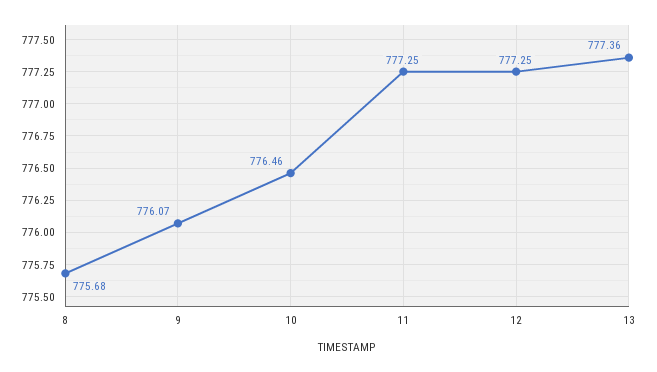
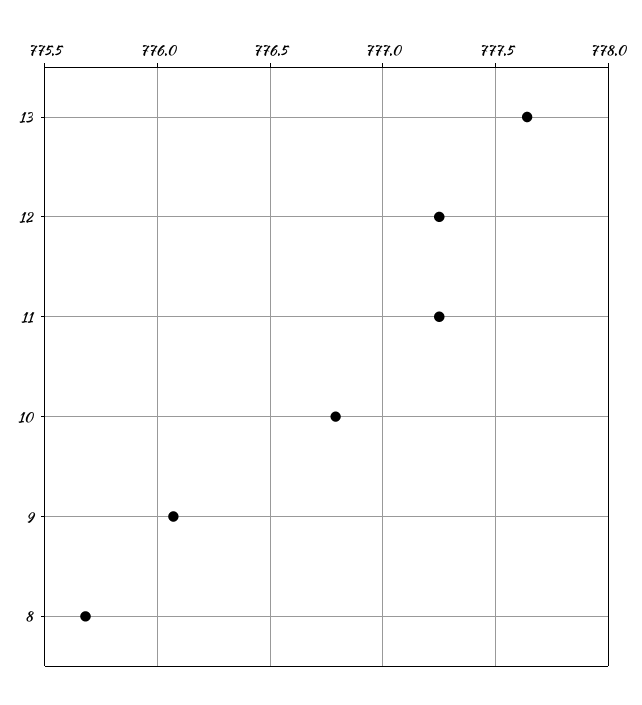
  {
    "8": 775.68,
    "9": 776.07,
-   "10": 776.46,
+   "10": 776.8,
    "11": 777.25,
    "12": 777.25,
-   "13": 777.36
+   "13": 777.65
  }

